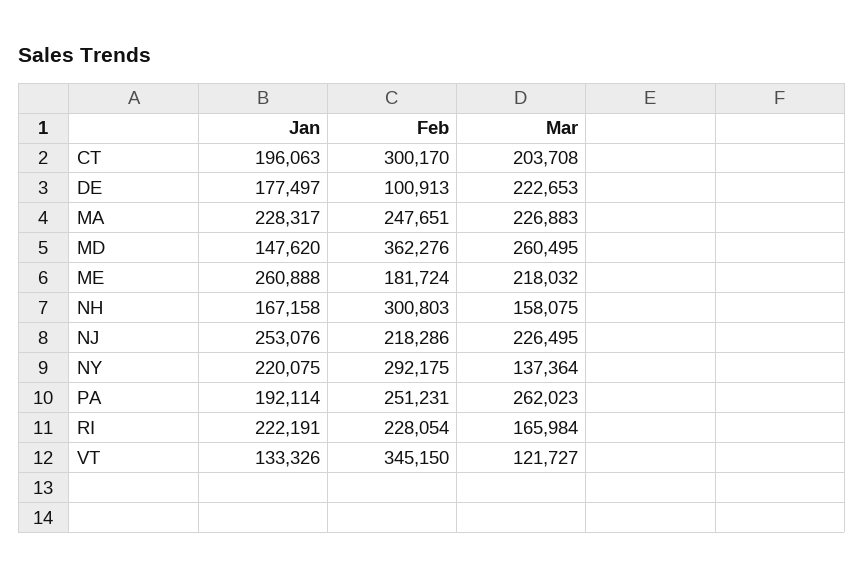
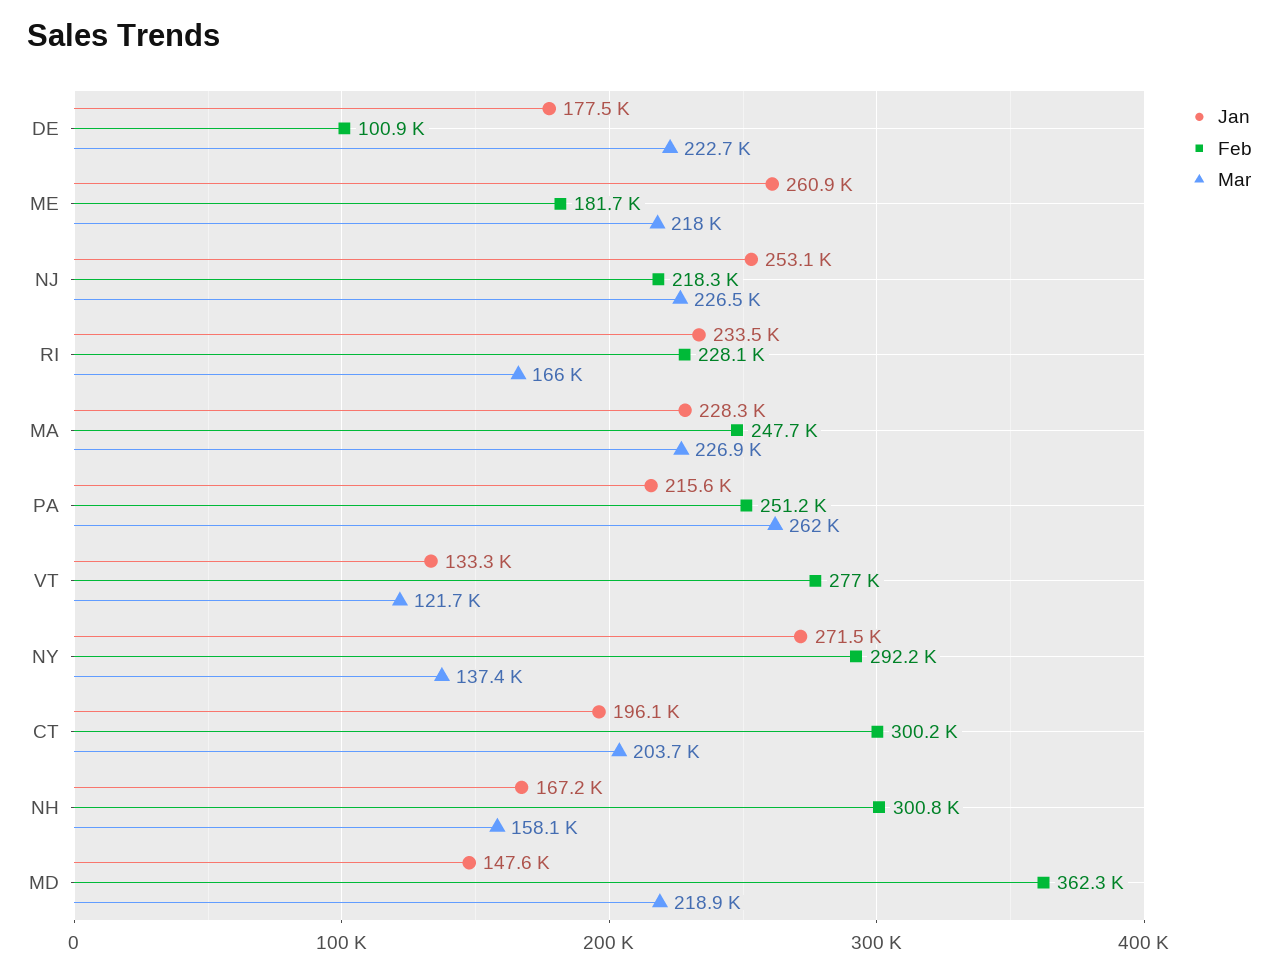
  {
    "Jan": {
      "CT": 196063,
      "DE": 177497,
      "MA": 228317,
      "MD": 147620,
      "ME": 260888,
      "NH": 167158,
      "NJ": 253076,
-     "NY": 220075,
+     "NY": 271500,
-     "PA": 192114,
+     "PA": 215600,
-     "RI": 222191,
+     "RI": 233500,
      "VT": 133326
    },
    "Feb": {
      "CT": 300170,
      "DE": 100913,
      "MA": 247651,
      "MD": 362276,
      "ME": 181724,
      "NH": 300803,
      "NJ": 218286,
      "NY": 292175,
      "PA": 251231,
      "RI": 228054,
-     "VT": 345150
+     "VT": 277000
    },
    "Mar": {
      "CT": 203708,
      "DE": 222653,
      "MA": 226883,
-     "MD": 260495,
+     "MD": 218900,
      "ME": 218032,
      "NH": 158075,
      "NJ": 226495,
      "NY": 137364,
      "PA": 262023,
      "RI": 165984,
      "VT": 121727
    }
  }

